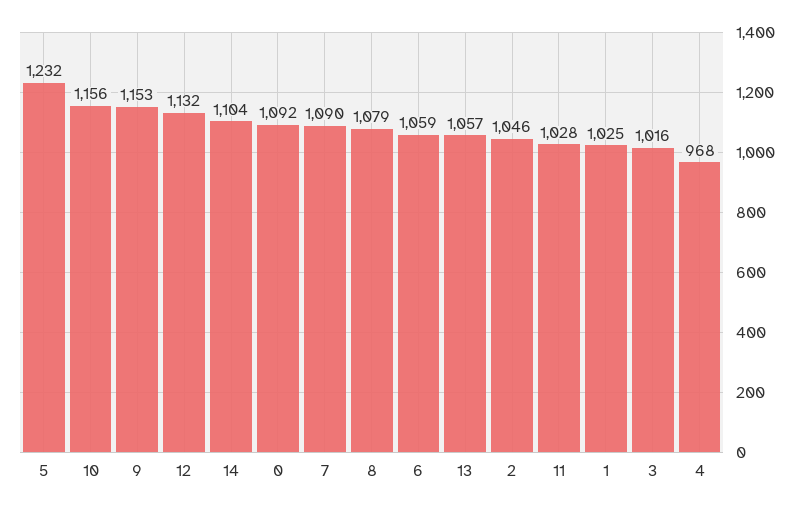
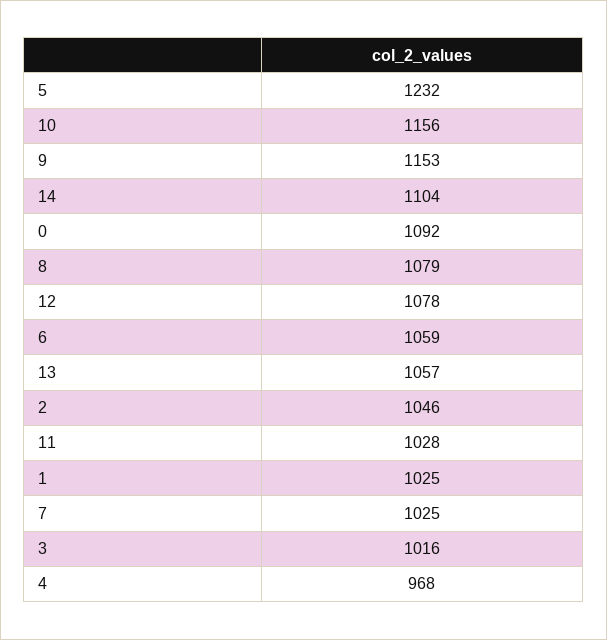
  {
    "5": 1232,
    "10": 1156,
    "9": 1153,
-   "12": 1132,
+   "12": 1078,
    "14": 1104,
    "0": 1092,
-   "7": 1090,
+   "7": 1025,
    "8": 1079,
    "6": 1059,
    "13": 1057,
    "2": 1046,
    "11": 1028,
    "1": 1025,
    "3": 1016,
    "4": 968
  }

